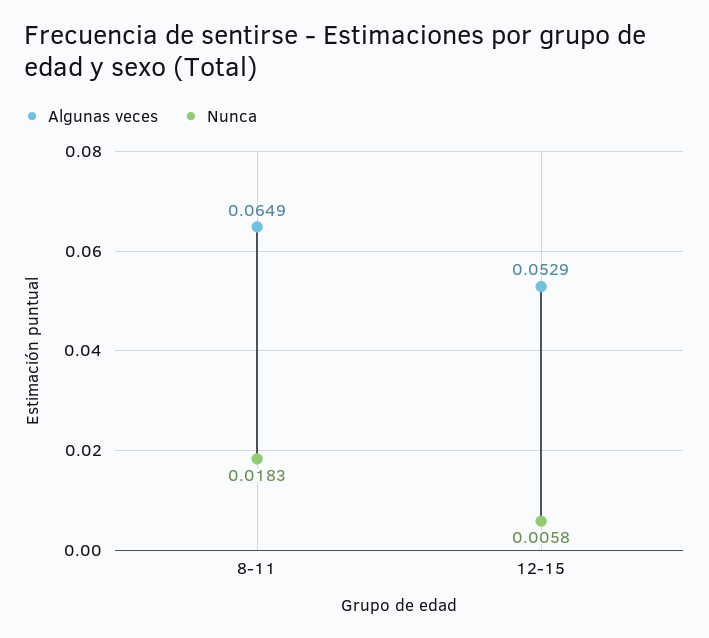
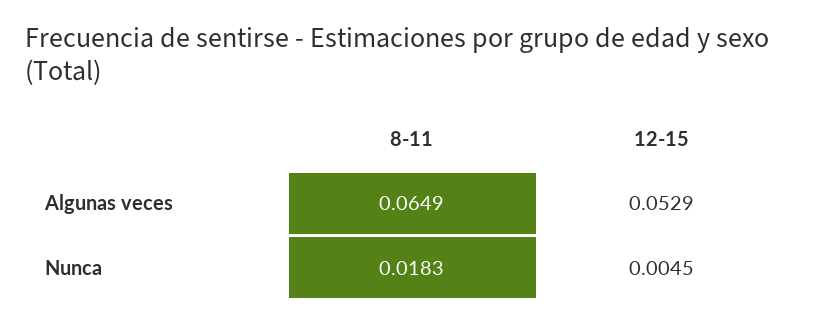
  {
    "Algunas veces": {
      "8-11": 0.0649,
      "12-15": 0.0529
    },
    "Nunca": {
      "8-11": 0.0183,
-     "12-15": 0.0058
+     "12-15": 0.0045
    }
  }

